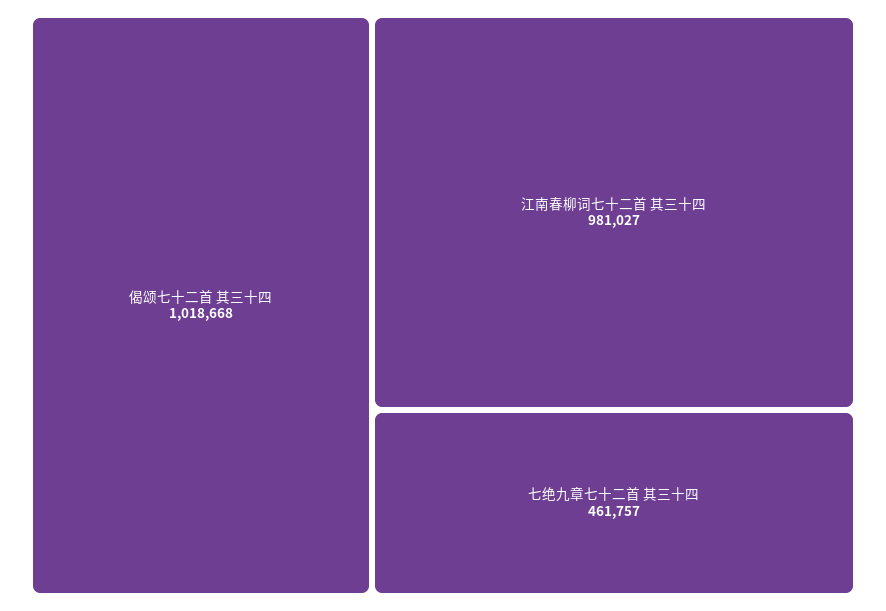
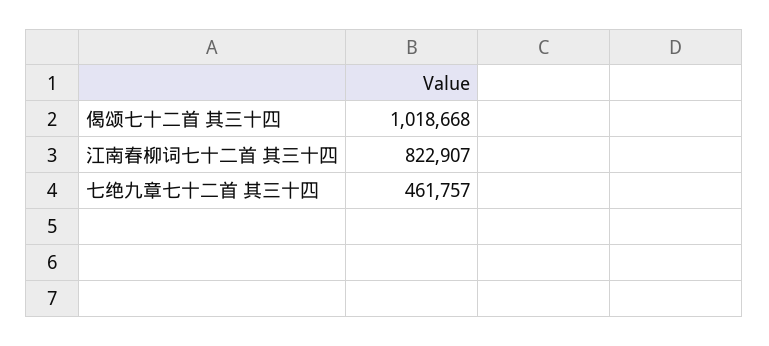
  {
    "偈颂七十二首 其三十四": 1018668,
-   "江南春柳词七十二首 其三十四": 981027,
+   "江南春柳词七十二首 其三十四": 822907,
    "七绝九章七十二首 其三十四": 461757
  }

